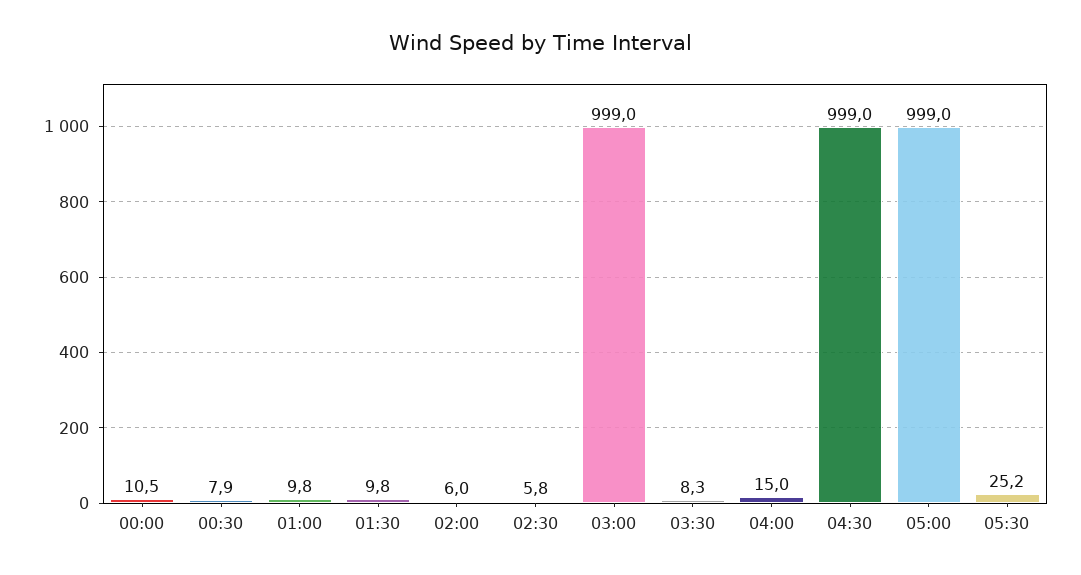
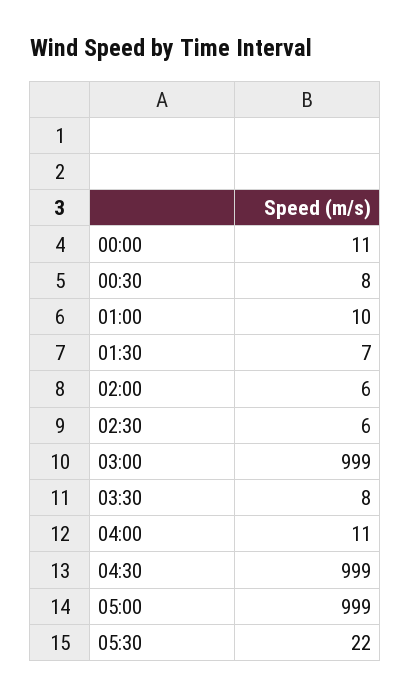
  {
    "00:00": 10.5,
    "00:30": 7.9,
    "01:00": 9.8,
-   "01:30": 9.8,
+   "01:30": 7,
    "02:00": 6,
    "02:30": 5.8,
    "03:00": 999,
    "03:30": 8.3,
-   "04:00": 15,
+   "04:00": 11,
    "04:30": 999,
    "05:00": 999,
-   "05:30": 25.2
+   "05:30": 22
  }

